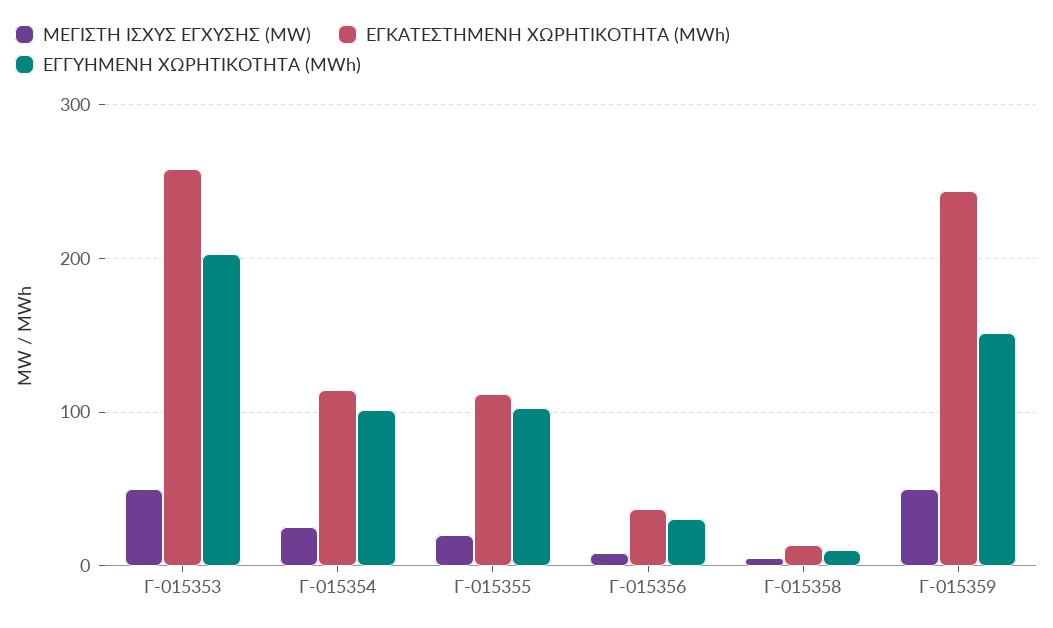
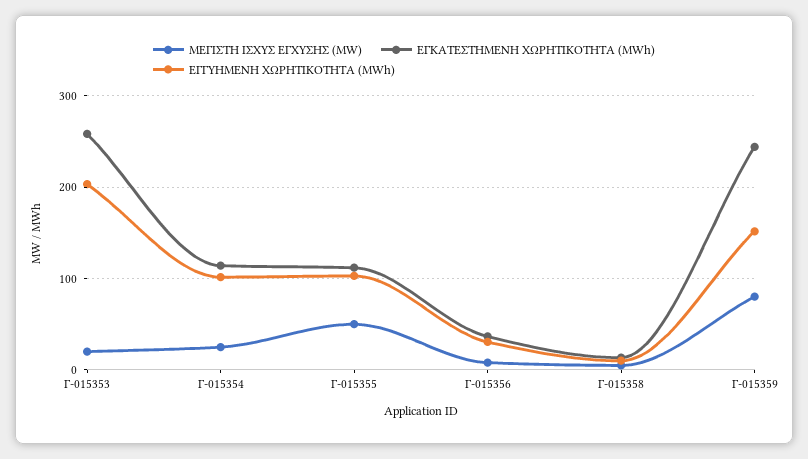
  {
    "ΜΕΓΙΣΤΗ ΙΣΧΥΣ ΕΓΧΥΣΗΣ (MW)": {
-     "Γ-015353": 50,
+     "Γ-015353": 20,
      "Γ-015354": 30,
-     "Γ-015355": 20,
+     "Γ-015355": 50,
      "Γ-015356": 10,
      "Γ-015358": 10,
-     "Γ-015359": 50
+     "Γ-015359": 80
    },
    "ΕΓΚΑΤΕΣΤΗΜΕΝΗ ΧΩΡΗΤΙΚΟΤΗΤΑ (MWh)": {
      "Γ-015353": 260,
      "Γ-015354": 110,
      "Γ-015355": 110,
      "Γ-015356": 40,
      "Γ-015358": 10,
      "Γ-015359": 240
    },
    "ΕΓΓΥΗΜΕΝΗ ΧΩΡΗΤΙΚΟΤΗΤΑ (MWh)": {
      "Γ-015353": 200,
      "Γ-015354": 100,
      "Γ-015355": 100,
      "Γ-015356": 30,
      "Γ-015358": 10,
      "Γ-015359": 150
    }
  }

